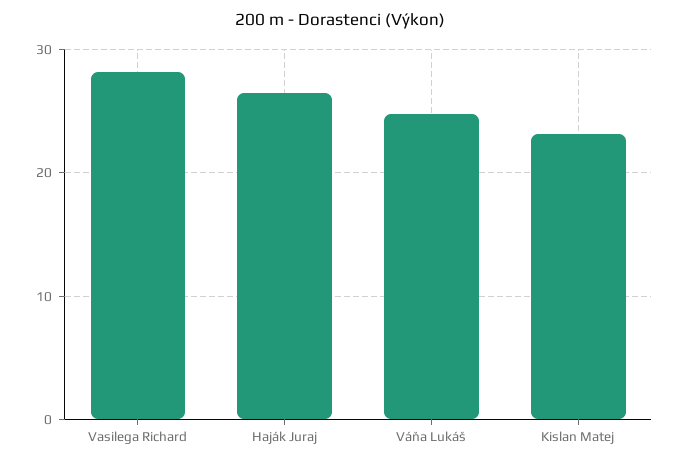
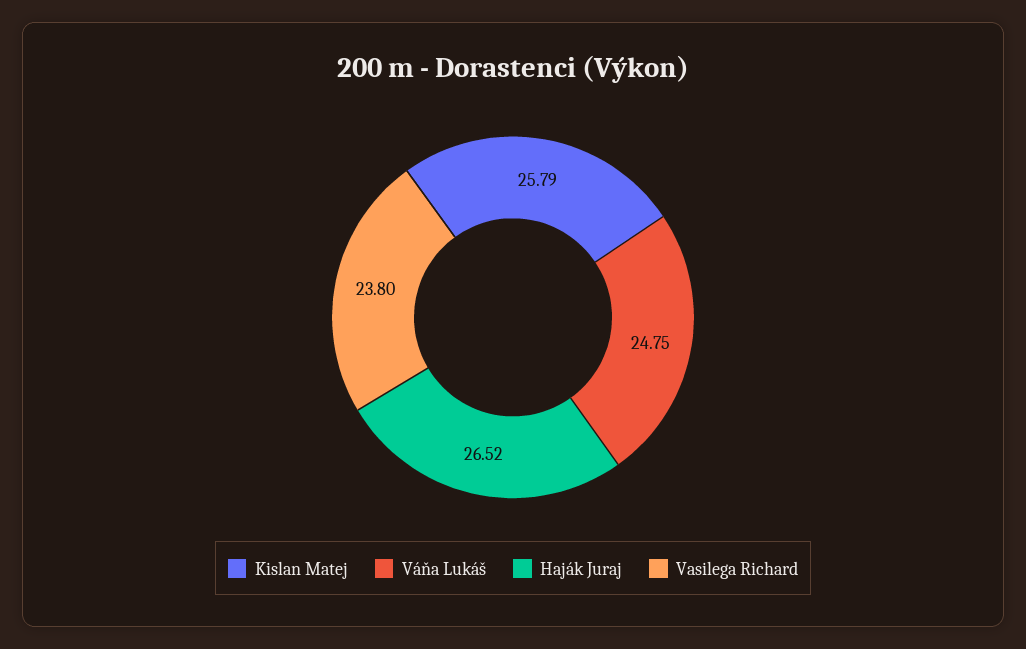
  {
-   "Vasilega Richard": 28,
+   "Vasilega Richard": 23.8,
    "Haják Juraj": 26.52,
    "Váňa Lukáš": 24.75,
-   "Kislan Matej": 23
+   "Kislan Matej": 25.79
  }

